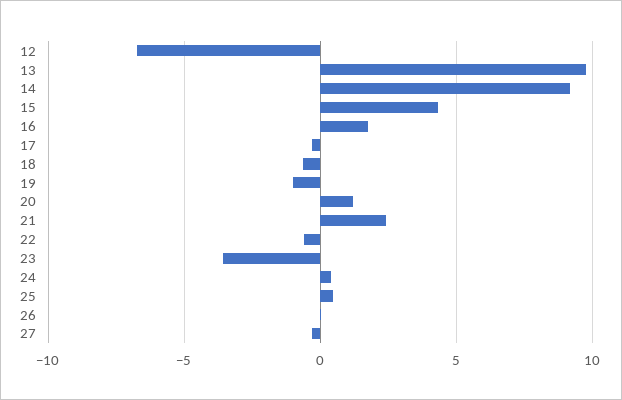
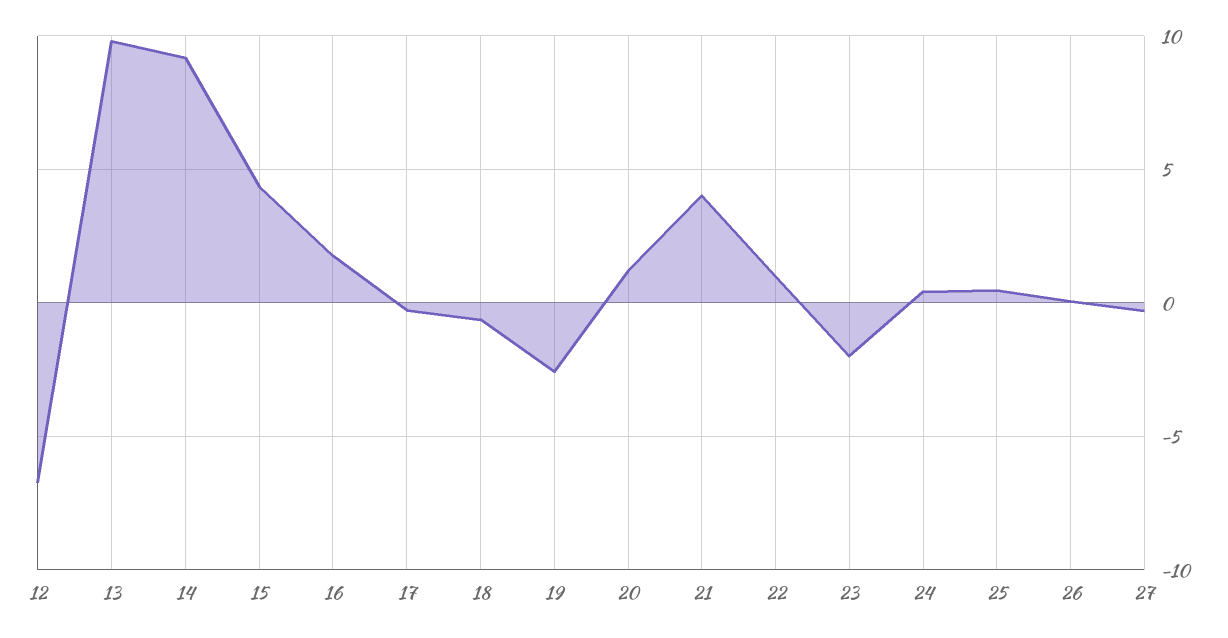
  {
    "12": -6.5,
    "13": 10,
    "14": 9,
    "15": 4.5,
    "16": 2,
    "17": -0.5,
    "18": -0.5,
-   "19": -1,
+   "19": -2.5,
    "20": 1,
-   "21": 2.5,
+   "21": 4,
-   "22": -0.5,
+   "22": 1,
-   "23": -3.5,
+   "23": -2,
    "24": 0.5,
    "25": 0.5,
    "26": 0,
    "27": -0.5
  }

